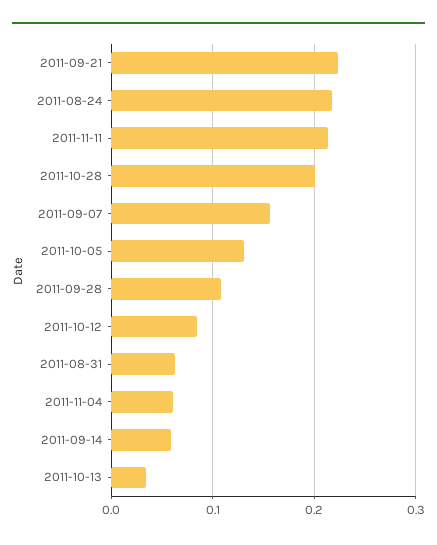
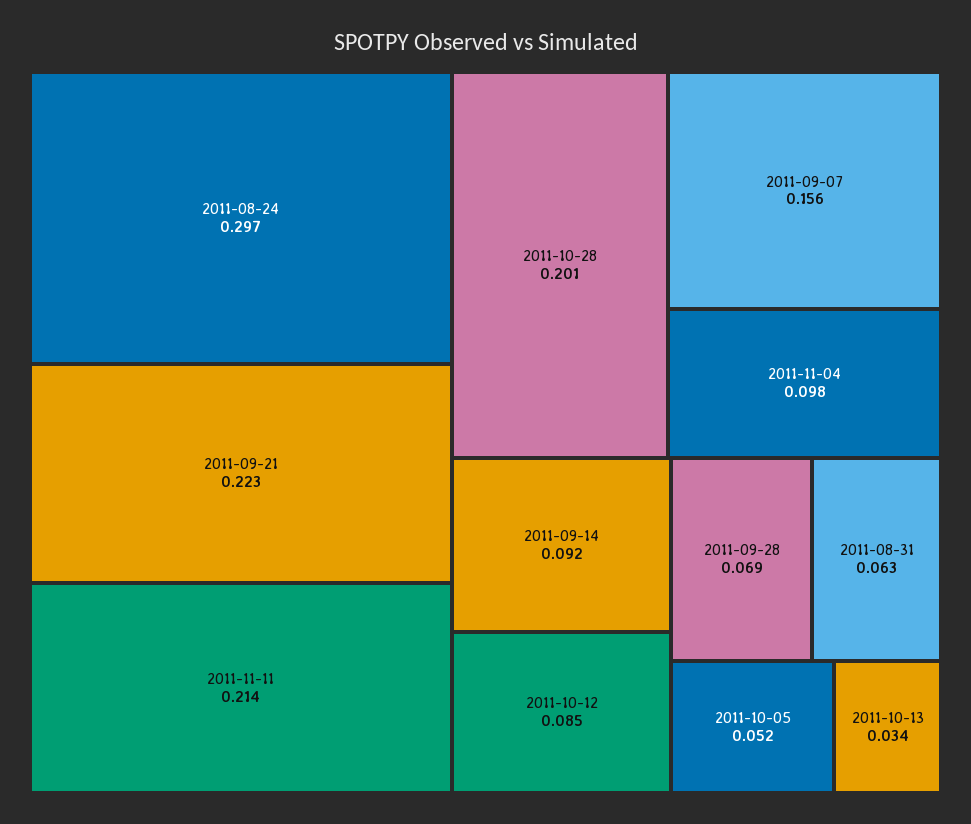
  {
    "2011-09-21": 0.223,
-   "2011-08-24": 0.22,
+   "2011-08-24": 0.297,
    "2011-11-11": 0.214,
    "2011-10-28": 0.201,
    "2011-09-07": 0.156,
-   "2011-10-05": 0.13,
+   "2011-10-05": 0.052,
-   "2011-09-28": 0.11,
+   "2011-09-28": 0.069,
    "2011-10-12": 0.085,
    "2011-08-31": 0.063,
-   "2011-11-04": 0.06,
+   "2011-11-04": 0.098,
-   "2011-09-14": 0.06,
+   "2011-09-14": 0.092,
    "2011-10-13": 0.034
  }

